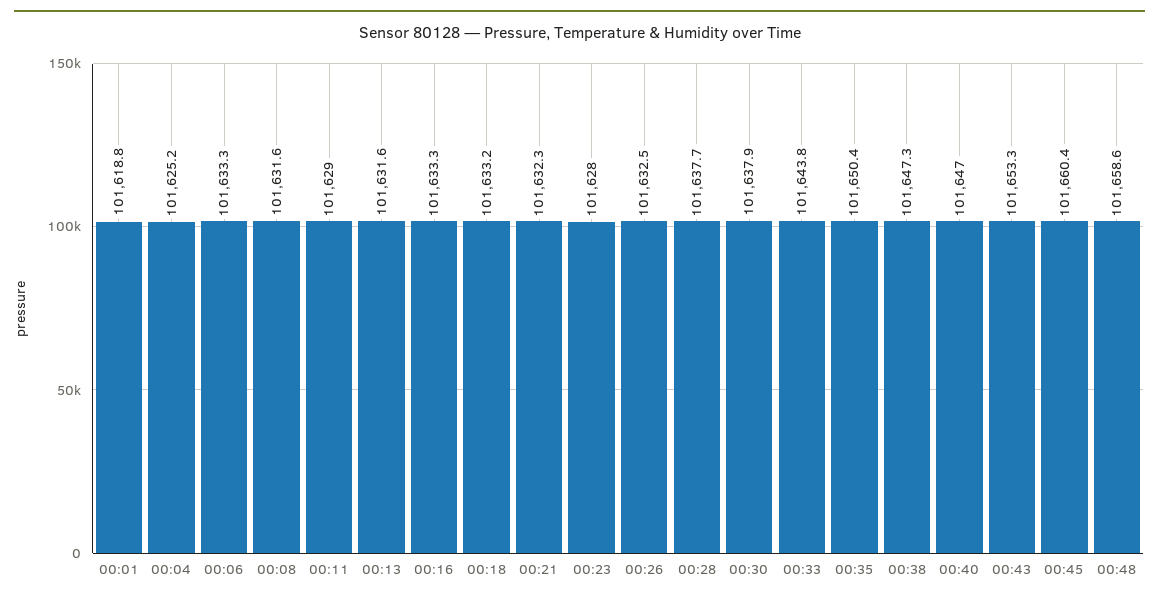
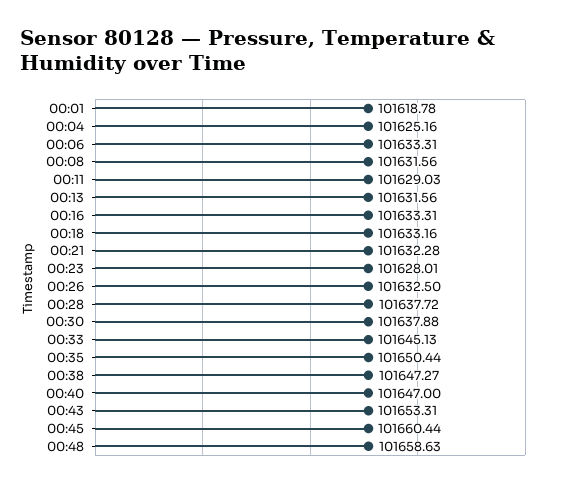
  {
    "00:01": 101618.78,
    "00:04": 101625.16,
    "00:06": 101633.31,
    "00:08": 101631.56,
    "00:11": 101629.03,
    "00:13": 101631.56,
    "00:16": 101633.31,
    "00:18": 101633.16,
    "00:21": 101632.28,
    "00:23": 101628.01,
    "00:26": 101632.5,
    "00:28": 101637.72,
    "00:30": 101637.88,
-   "00:33": 101643.8,
+   "00:33": 101645.13,
    "00:35": 101650.44,
    "00:38": 101647.27,
    "00:40": 101647,
    "00:43": 101653.31,
    "00:45": 101660.44,
    "00:48": 101658.63
  }

